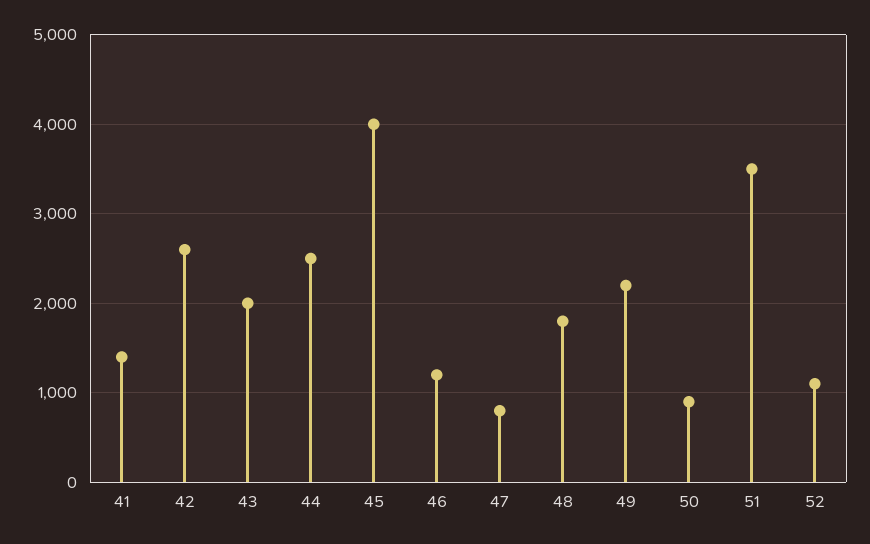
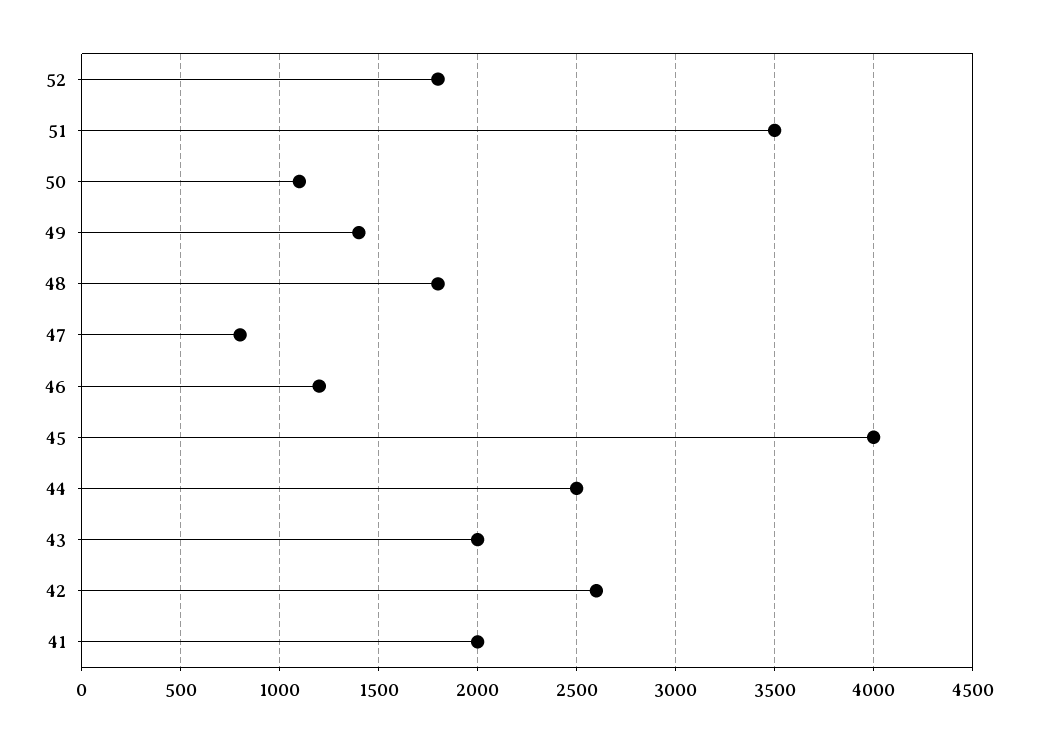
  {
-   "41": 1400,
+   "41": 2000,
    "42": 2600,
    "43": 2000,
    "44": 2500,
    "45": 4000,
    "46": 1200,
    "47": 800,
    "48": 1800,
-   "49": 2200,
+   "49": 1400,
-   "50": 900,
+   "50": 1100,
    "51": 3500,
-   "52": 1100
+   "52": 1800
  }

